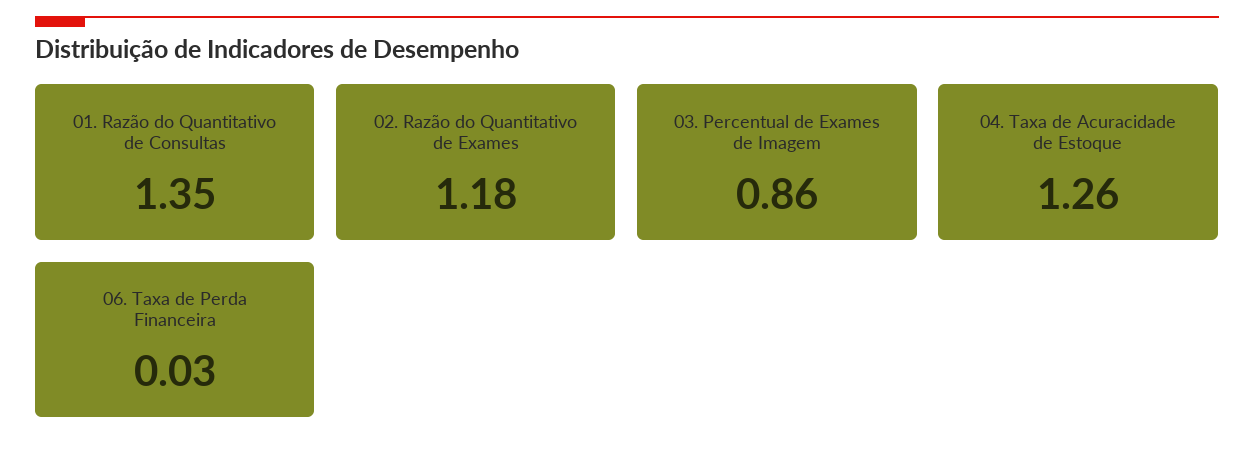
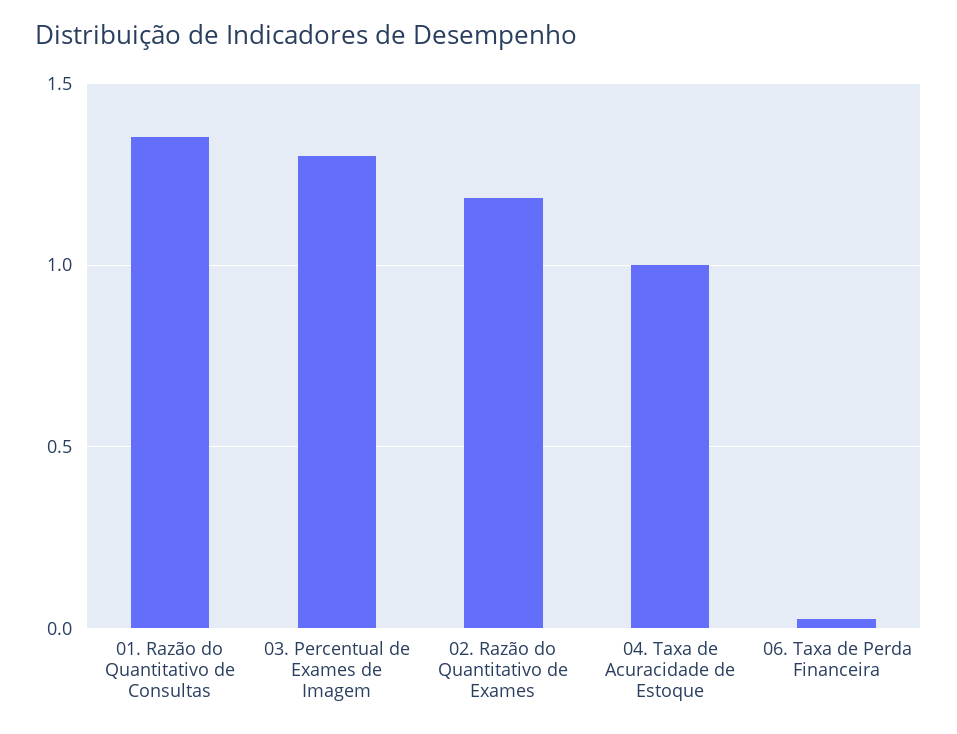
  {
    "01. Razão do Quantitativo de Consultas": 1.35,
    "02. Razão do Quantitativo de Exames": 1.18,
-   "03. Percentual de Exames de Imagem": 0.86,
+   "03. Percentual de Exames de Imagem": 1.3,
-   "04. Taxa de Acuracidade de Estoque": 1.26,
+   "04. Taxa de Acuracidade de Estoque": 1,
    "06. Taxa de Perda Financeira": 0.03
  }

